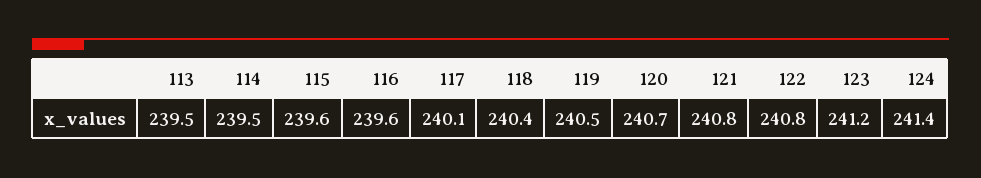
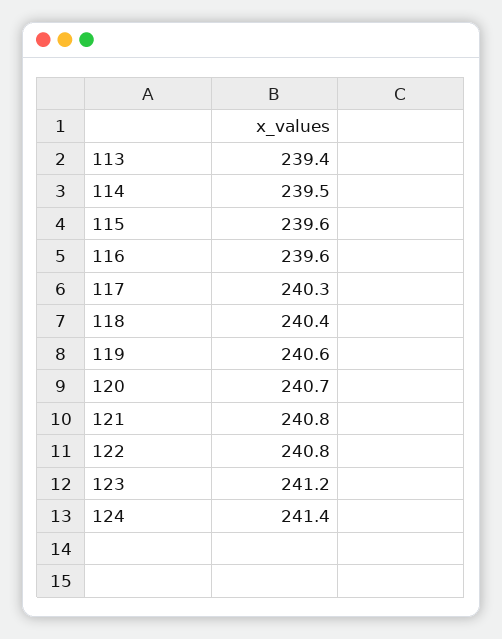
  {
-   "113": 239.5,
+   "113": 239.4,
    "114": 239.5,
    "115": 239.6,
    "116": 239.6,
-   "117": 240.1,
+   "117": 240.3,
    "118": 240.4,
-   "119": 240.5,
+   "119": 240.6,
    "120": 240.7,
    "121": 240.8,
    "122": 240.8,
    "123": 241.2,
    "124": 241.4
  }

